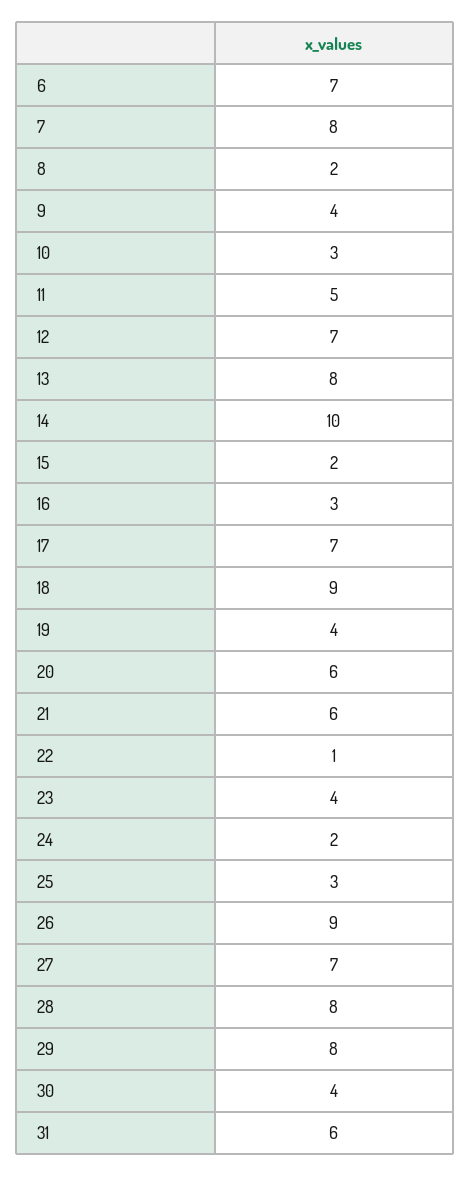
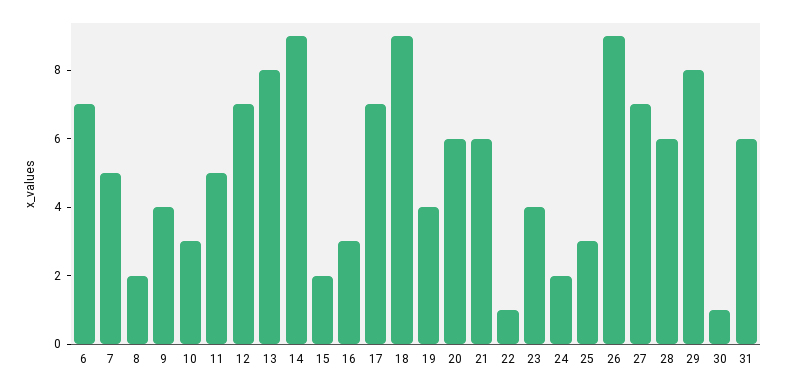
  {
    "6": 7,
-   "7": 8,
+   "7": 5,
    "8": 2,
    "9": 4,
    "10": 3,
    "11": 5,
    "12": 7,
    "13": 8,
-   "14": 10,
+   "14": 9,
    "15": 2,
    "16": 3,
    "17": 7,
    "18": 9,
    "19": 4,
    "20": 6,
    "21": 6,
    "22": 1,
    "23": 4,
    "24": 2,
    "25": 3,
    "26": 9,
    "27": 7,
-   "28": 8,
+   "28": 6,
    "29": 8,
-   "30": 4,
+   "30": 1,
    "31": 6
  }

